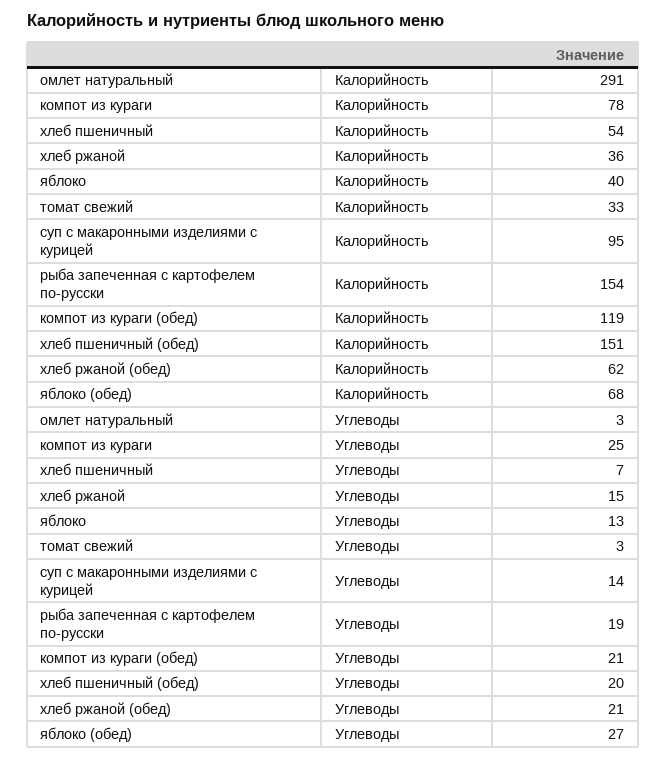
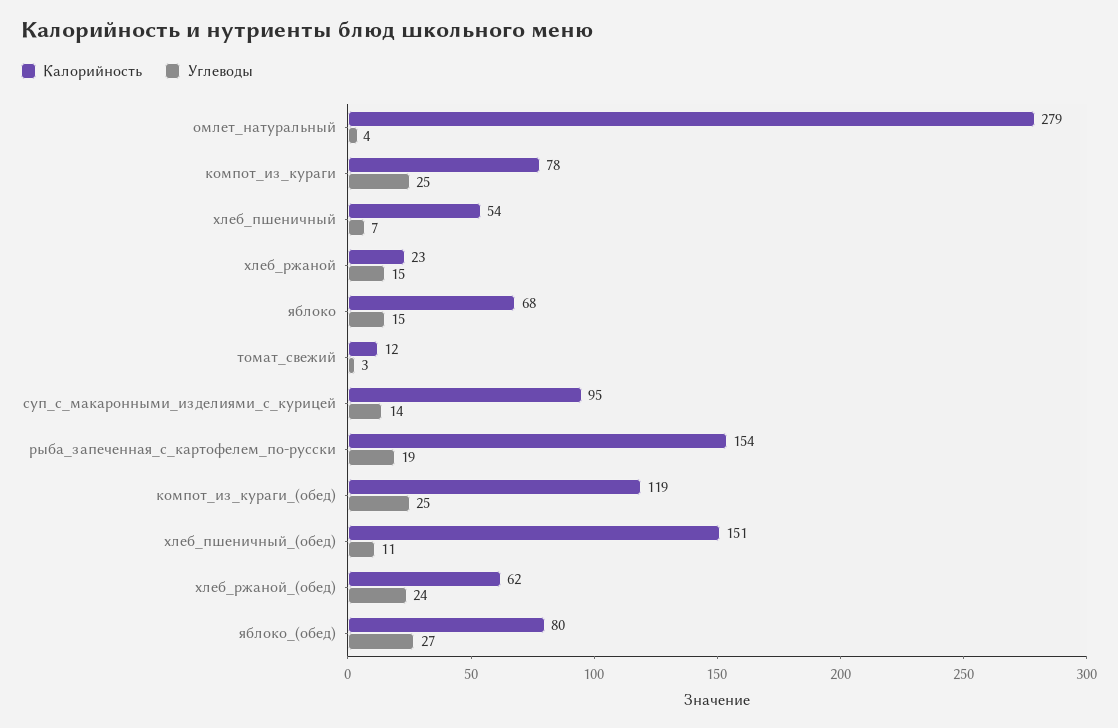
  {
    "Калорийность": {
-     "омлет натуральный": 291,
+     "омлет натуральный": 279,
      "компот из кураги": 78,
      "хлеб пшеничный": 54,
-     "хлеб ржаной": 36,
+     "хлеб ржаной": 23,
-     "яблоко": 40,
+     "яблоко": 68,
-     "томат свежий": 33,
+     "томат свежий": 12,
      "суп с макаронными изделиями с курицей": 95,
      "рыба запеченная с картофелем по-русски": 154,
      "компот из кураги (обед)": 119,
      "хлеб пшеничный (обед)": 151,
      "хлеб ржаной (обед)": 62,
-     "яблоко (обед)": 68
+     "яблоко (обед)": 80
    },
    "Углеводы": {
-     "омлет натуральный": 3,
+     "омлет натуральный": 4,
      "компот из кураги": 25,
      "хлеб пшеничный": 7,
      "хлеб ржаной": 15,
-     "яблоко": 13,
+     "яблоко": 15,
      "томат свежий": 3,
      "суп с макаронными изделиями с курицей": 14,
      "рыба запеченная с картофелем по-русски": 19,
-     "компот из кураги (обед)": 21,
+     "компот из кураги (обед)": 25,
-     "хлеб пшеничный (обед)": 20,
+     "хлеб пшеничный (обед)": 11,
-     "хлеб ржаной (обед)": 21,
+     "хлеб ржаной (обед)": 24,
      "яблоко (обед)": 27
    }
  }

